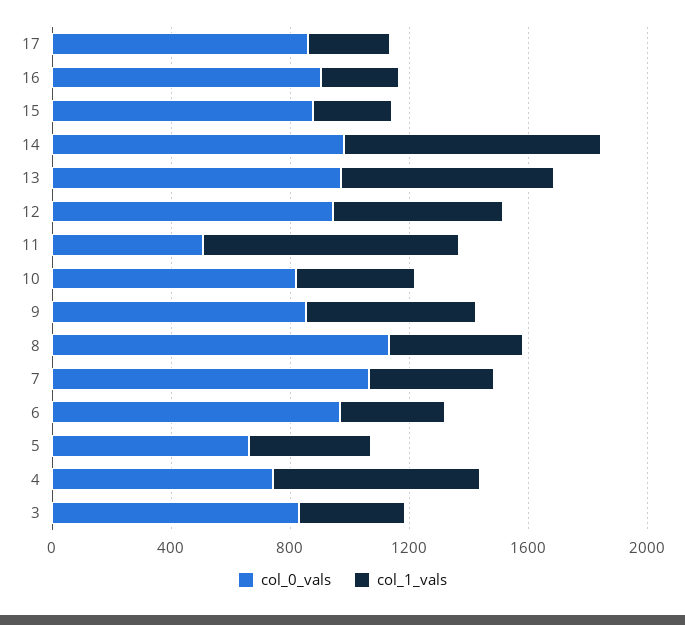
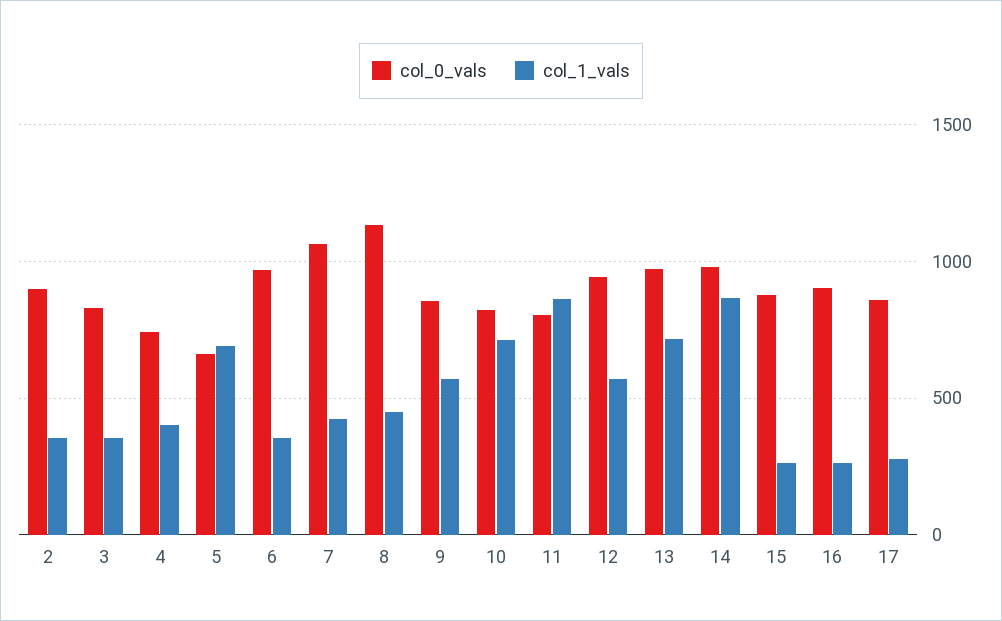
  {
    "col_0_vals": {
      "17": 850,
      "16": 900,
      "15": 900,
      "14": 1000,
      "13": 950,
      "12": 950,
-     "11": 500,
+     "11": 800,
      "10": 800,
      "9": 850,
      "8": 1150,
      "7": 1050,
      "6": 950,
      "5": 650,
      "4": 750,
-     "3": 850
+     "3": 850,
+     "2": 900
    },
    "col_1_vals": {
      "17": 300,
      "16": 250,
      "15": 250,
      "14": 850,
      "13": 700,
      "12": 550,
      "11": 850,
-     "10": 400,
+     "10": 700,
      "9": 550,
      "8": 450,
      "7": 400,
      "6": 350,
-     "5": 400,
+     "5": 700,
-     "4": 700,
+     "4": 400,
-     "3": 350
+     "3": 350,
+     "2": 350
    }
  }

